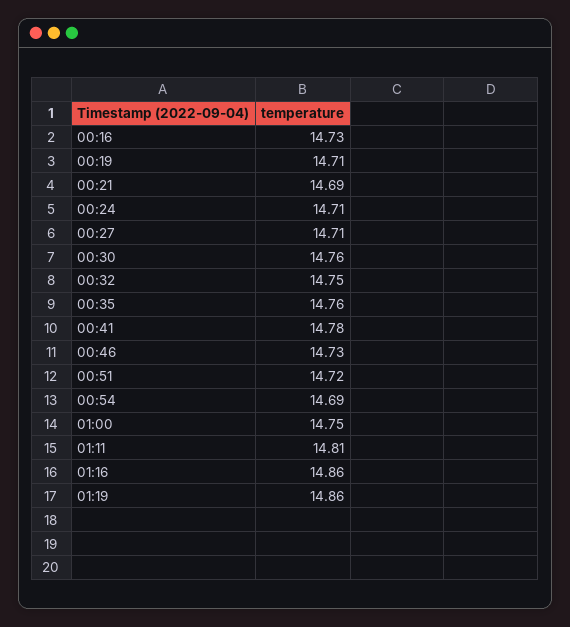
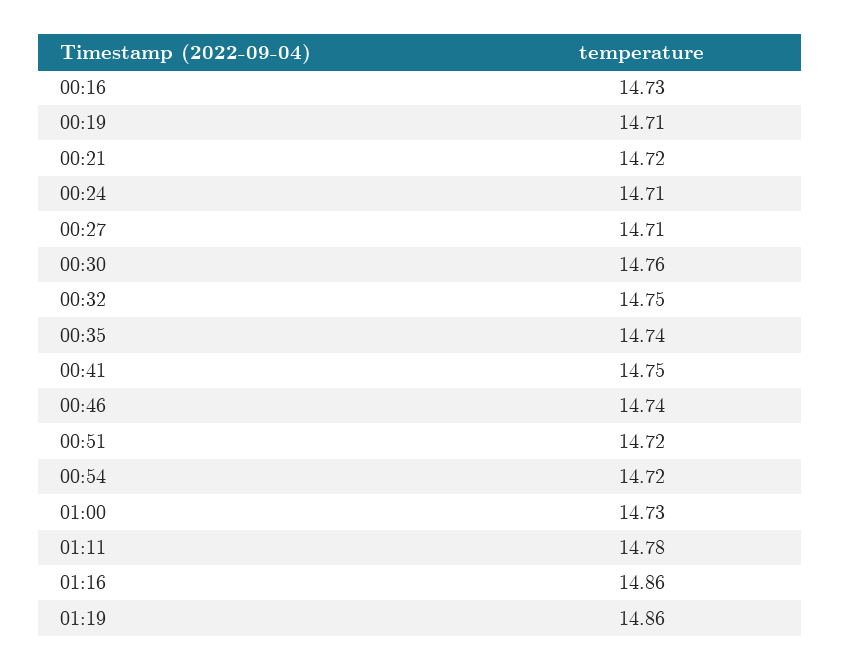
  {
    "00:16": 14.73,
    "00:19": 14.71,
-   "00:21": 14.69,
+   "00:21": 14.72,
    "00:24": 14.71,
    "00:27": 14.71,
    "00:30": 14.76,
    "00:32": 14.75,
-   "00:35": 14.76,
+   "00:35": 14.74,
-   "00:41": 14.78,
+   "00:41": 14.75,
-   "00:46": 14.73,
+   "00:46": 14.74,
    "00:51": 14.72,
-   "00:54": 14.69,
+   "00:54": 14.72,
-   "01:00": 14.75,
+   "01:00": 14.73,
-   "01:11": 14.81,
+   "01:11": 14.78,
    "01:16": 14.86,
    "01:19": 14.86
  }

